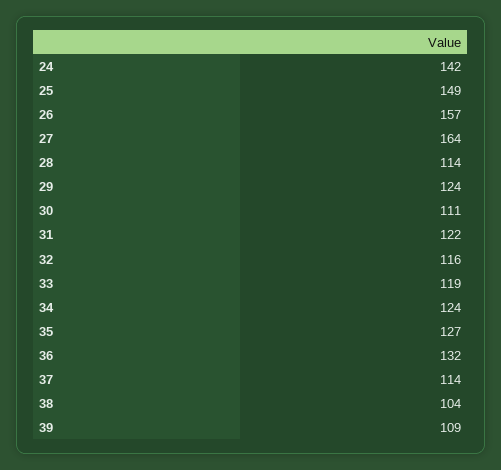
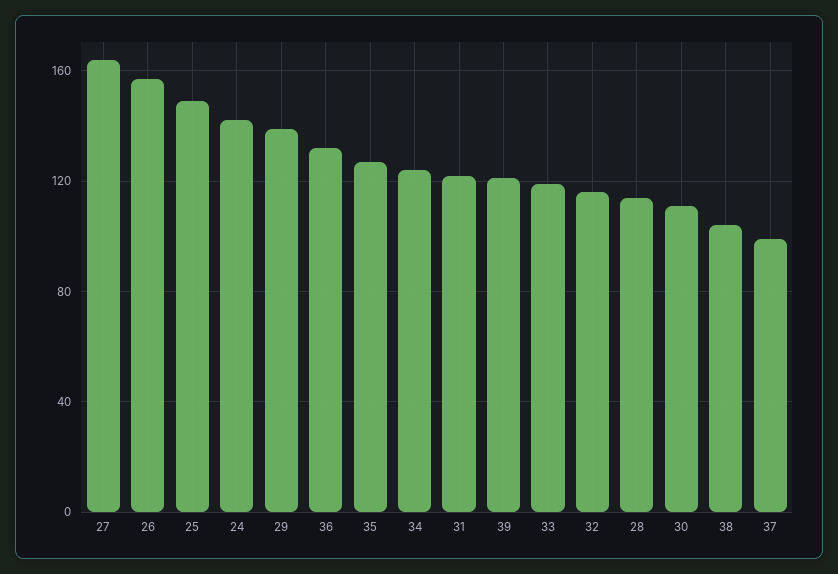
  {
    "24": 142,
    "25": 149,
    "26": 157,
    "27": 164,
    "28": 114,
-   "29": 124,
+   "29": 140,
    "30": 111,
    "31": 122,
    "32": 116,
    "33": 119,
    "34": 124,
    "35": 127,
    "36": 132,
-   "37": 114,
+   "37": 100,
    "38": 104,
-   "39": 109
+   "39": 120
  }

